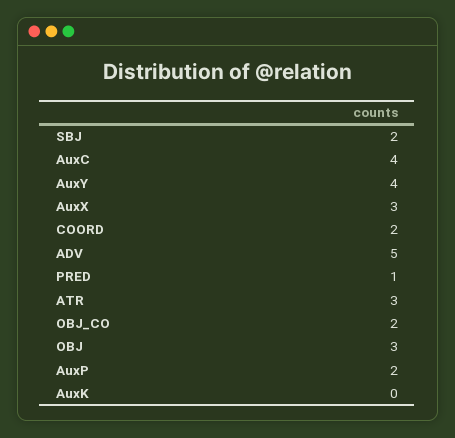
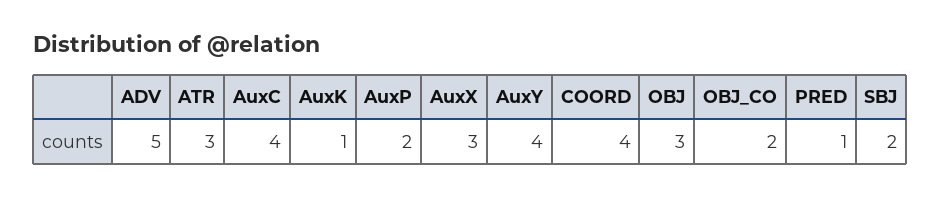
  {
    "SBJ": 2,
    "AuxC": 4,
    "AuxY": 4,
    "AuxX": 3,
-   "COORD": 2,
+   "COORD": 4,
    "ADV": 5,
    "PRED": 1,
    "ATR": 3,
    "OBJ_CO": 2,
    "OBJ": 3,
    "AuxP": 2,
-   "AuxK": 0
+   "AuxK": 1
  }

